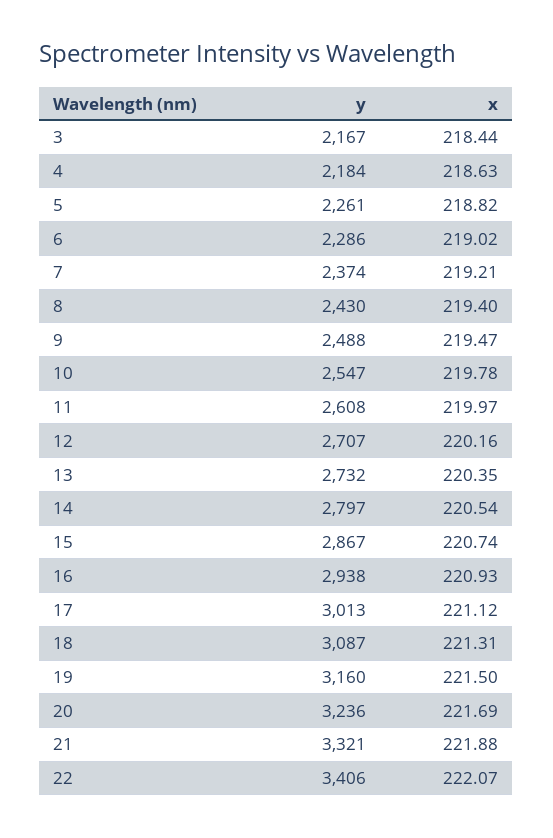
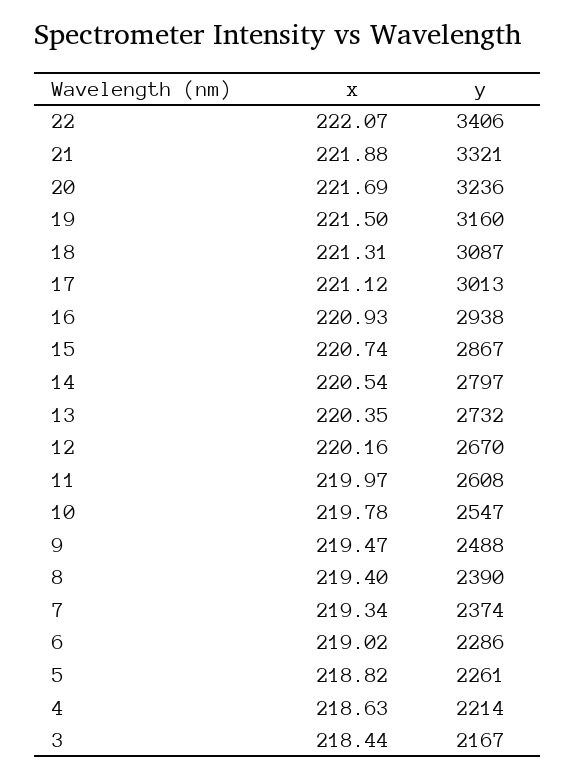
  {
    "y": {
      "3": 2167,
-     "4": 2184,
+     "4": 2214,
      "5": 2261,
      "6": 2286,
      "7": 2374,
-     "8": 2430,
+     "8": 2390,
      "9": 2488,
      "10": 2547,
      "11": 2608,
-     "12": 2707,
+     "12": 2670,
      "13": 2732,
      "14": 2797,
      "15": 2867,
      "16": 2938,
      "17": 3013,
      "18": 3087,
      "19": 3160,
      "20": 3236,
      "21": 3321,
      "22": 3406
    },
    "x": {
      "3": 218.44,
      "4": 218.63,
      "5": 218.82,
      "6": 219.02,
-     "7": 219.21,
+     "7": 219.34,
      "8": 219.4,
      "9": 219.47,
      "10": 219.78,
      "11": 219.97,
      "12": 220.16,
      "13": 220.35,
      "14": 220.54,
      "15": 220.74,
      "16": 220.93,
      "17": 221.12,
      "18": 221.31,
      "19": 221.5,
      "20": 221.69,
      "21": 221.88,
      "22": 222.07
    }
  }

